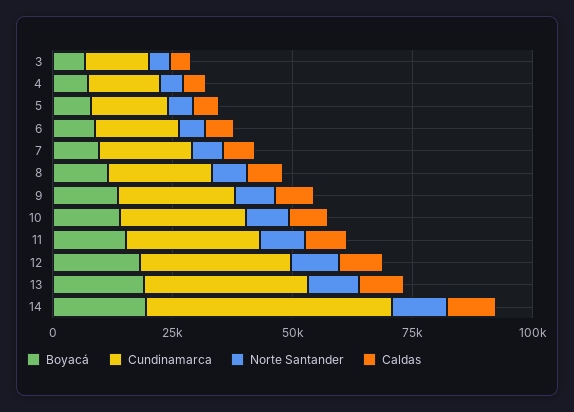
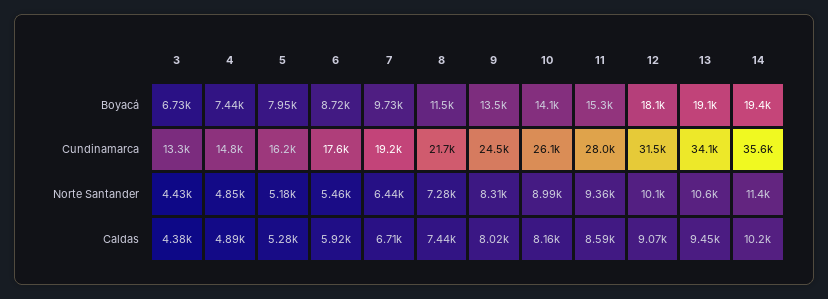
  {
    "Boyacá": {
      "3": 6730,
      "4": 7440,
      "5": 7950,
      "6": 8720,
      "7": 9730,
      "8": 11500,
      "9": 13500,
      "10": 14100,
      "11": 15300,
      "12": 18100,
      "13": 19100,
      "14": 19400
    },
    "Cundinamarca": {
      "3": 13300,
      "4": 14800,
      "5": 16200,
      "6": 17600,
      "7": 19200,
      "8": 21700,
      "9": 24500,
      "10": 26100,
      "11": 28000,
      "12": 31500,
      "13": 34100,
-     "14": 50000
+     "14": 35600
    },
    "Norte Santander": {
      "3": 4430,
      "4": 4850,
      "5": 5180,
      "6": 5460,
      "7": 6440,
      "8": 7280,
      "9": 8310,
      "10": 8990,
      "11": 9360,
      "12": 10100,
      "13": 10600,
      "14": 11400
    },
    "Caldas": {
      "3": 4380,
      "4": 4890,
      "5": 5280,
      "6": 5920,
      "7": 6710,
      "8": 7440,
      "9": 8020,
      "10": 8160,
      "11": 8590,
      "12": 9070,
      "13": 9450,
      "14": 10200
    }
  }

